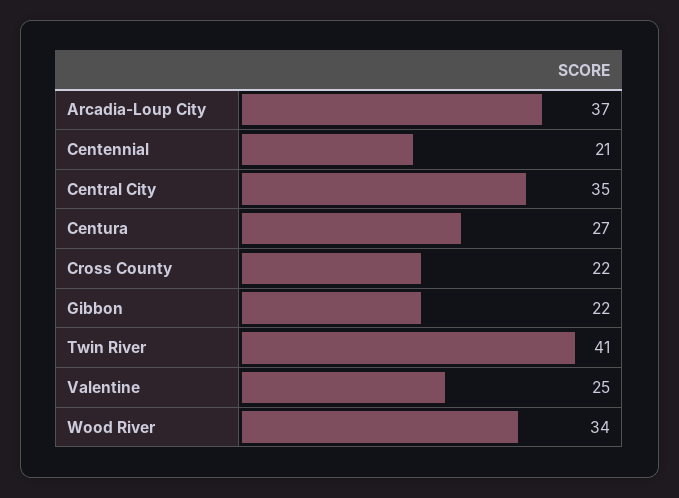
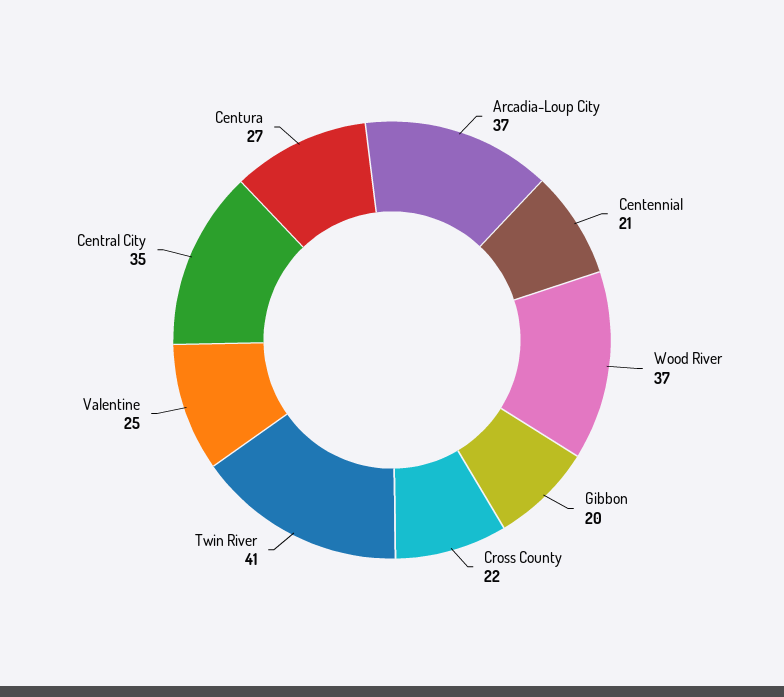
  {
    "Arcadia-Loup City": 37,
    "Centennial": 21,
    "Central City": 35,
    "Centura": 27,
    "Cross County": 22,
-   "Gibbon": 22,
+   "Gibbon": 20,
    "Twin River": 41,
    "Valentine": 25,
-   "Wood River": 34
+   "Wood River": 37
  }

